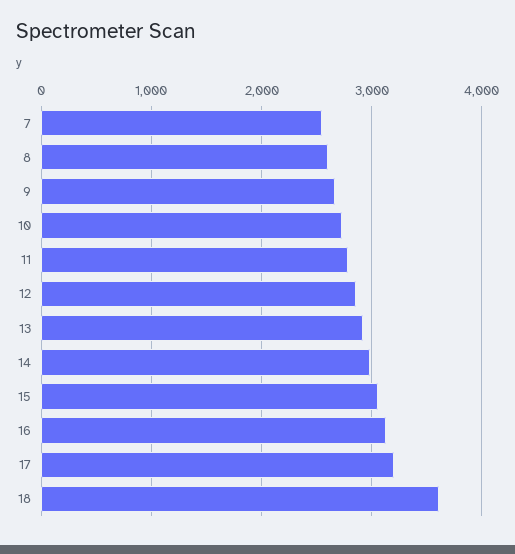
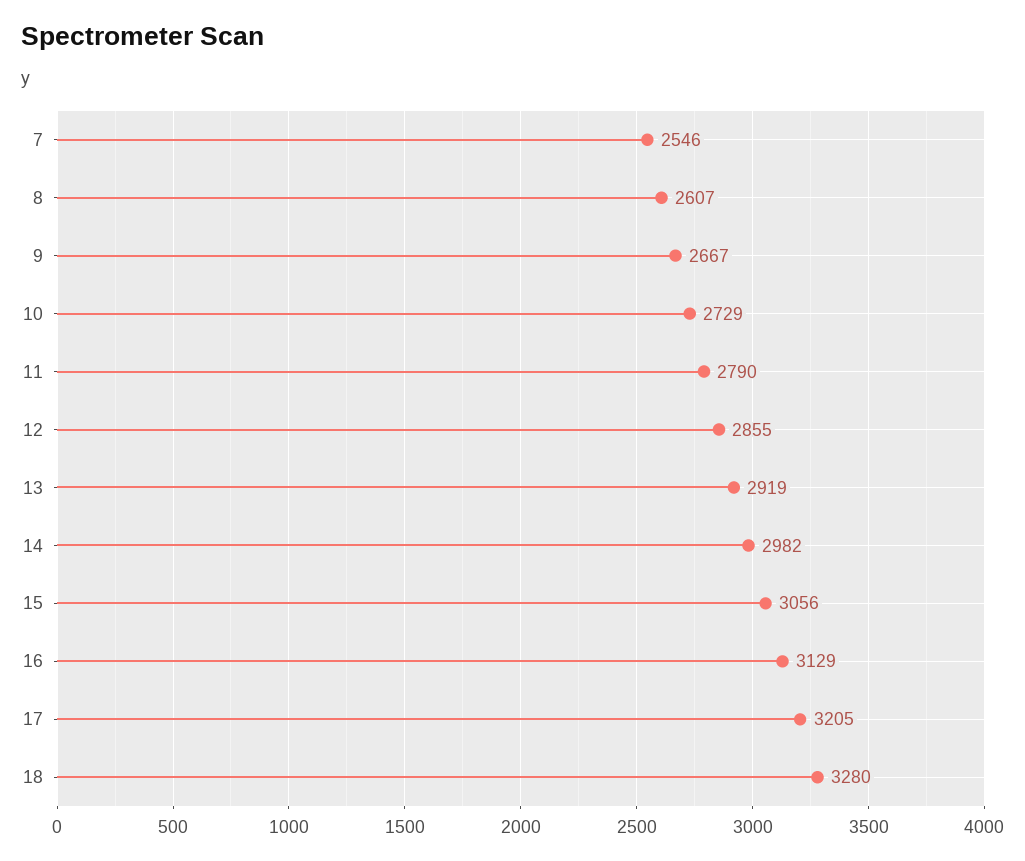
  {
    "7": 2546,
    "8": 2607,
    "9": 2667,
    "10": 2729,
    "11": 2790,
    "12": 2855,
    "13": 2919,
    "14": 2982,
    "15": 3056,
    "16": 3129,
    "17": 3205,
-   "18": 3600
+   "18": 3280
  }

